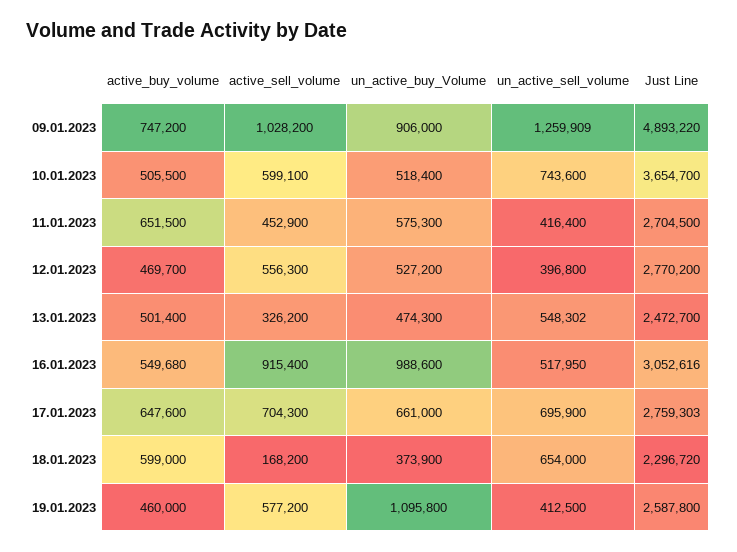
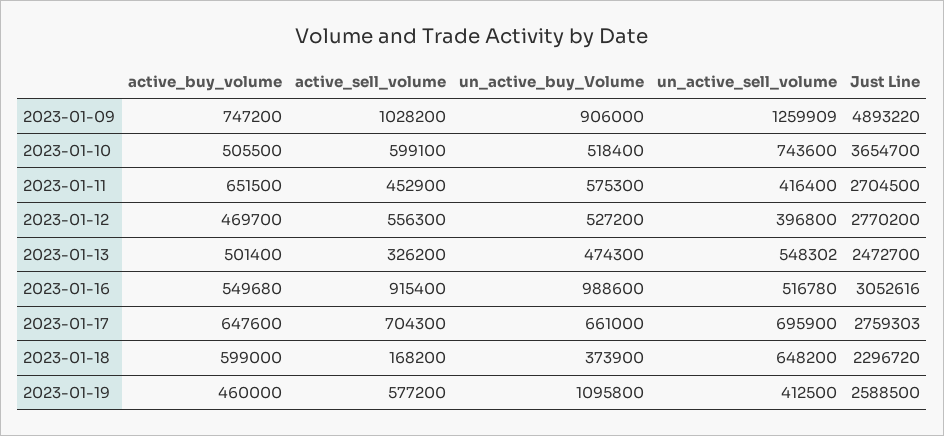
  {
    "active_buy_volume": {
      "09.01.2023": 747200,
      "10.01.2023": 505500,
      "11.01.2023": 651500,
      "12.01.2023": 469700,
      "13.01.2023": 501400,
      "16.01.2023": 549680,
      "17.01.2023": 647600,
      "18.01.2023": 599000,
      "19.01.2023": 460000
    },
    "active_sell_volume": {
      "09.01.2023": 1028200,
      "10.01.2023": 599100,
      "11.01.2023": 452900,
      "12.01.2023": 556300,
      "13.01.2023": 326200,
      "16.01.2023": 915400,
      "17.01.2023": 704300,
      "18.01.2023": 168200,
      "19.01.2023": 577200
    },
    "un_active_buy_Volume": {
      "09.01.2023": 906000,
      "10.01.2023": 518400,
      "11.01.2023": 575300,
      "12.01.2023": 527200,
      "13.01.2023": 474300,
      "16.01.2023": 988600,
      "17.01.2023": 661000,
      "18.01.2023": 373900,
      "19.01.2023": 1095800
    },
    "un_active_sell_volume": {
      "09.01.2023": 1259909,
      "10.01.2023": 743600,
      "11.01.2023": 416400,
      "12.01.2023": 396800,
      "13.01.2023": 548302,
-     "16.01.2023": 517950,
+     "16.01.2023": 516780,
      "17.01.2023": 695900,
-     "18.01.2023": 654000,
+     "18.01.2023": 648200,
      "19.01.2023": 412500
    },
    "Just Line": {
      "09.01.2023": 4893220,
      "10.01.2023": 3654700,
      "11.01.2023": 2704500,
      "12.01.2023": 2770200,
      "13.01.2023": 2472700,
      "16.01.2023": 3052616,
      "17.01.2023": 2759303,
      "18.01.2023": 2296720,
-     "19.01.2023": 2587800
+     "19.01.2023": 2588500
    }
  }

